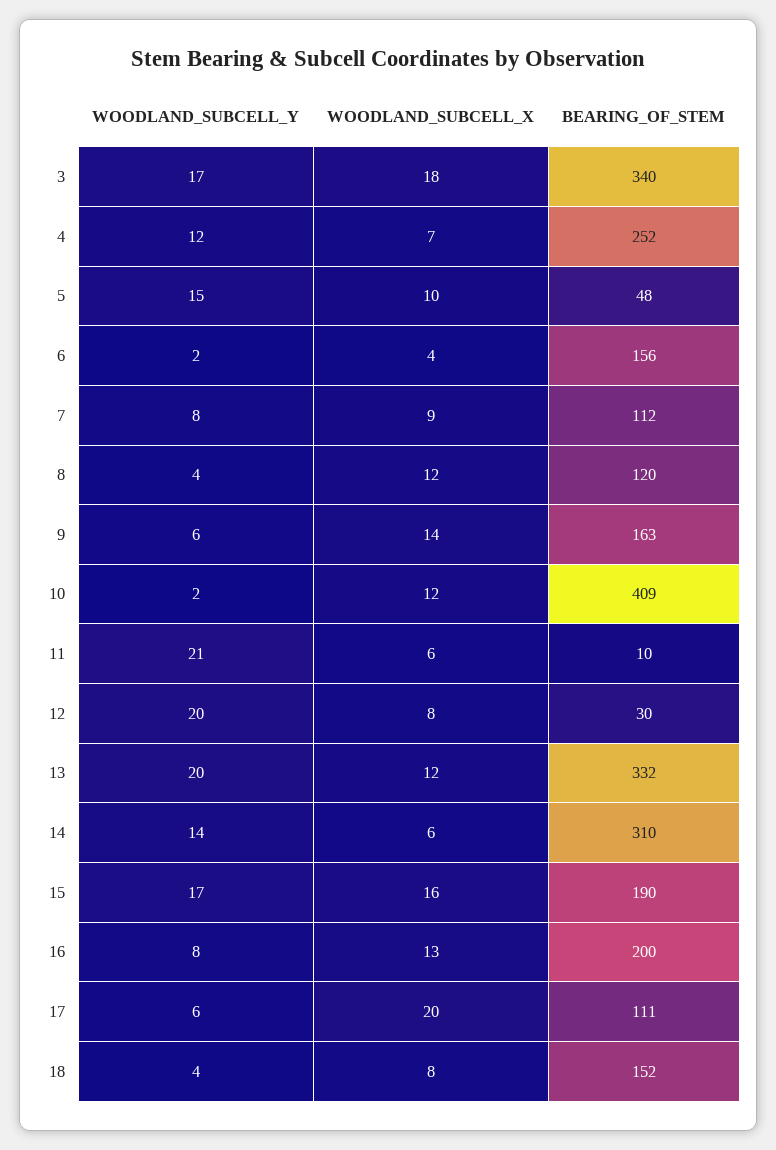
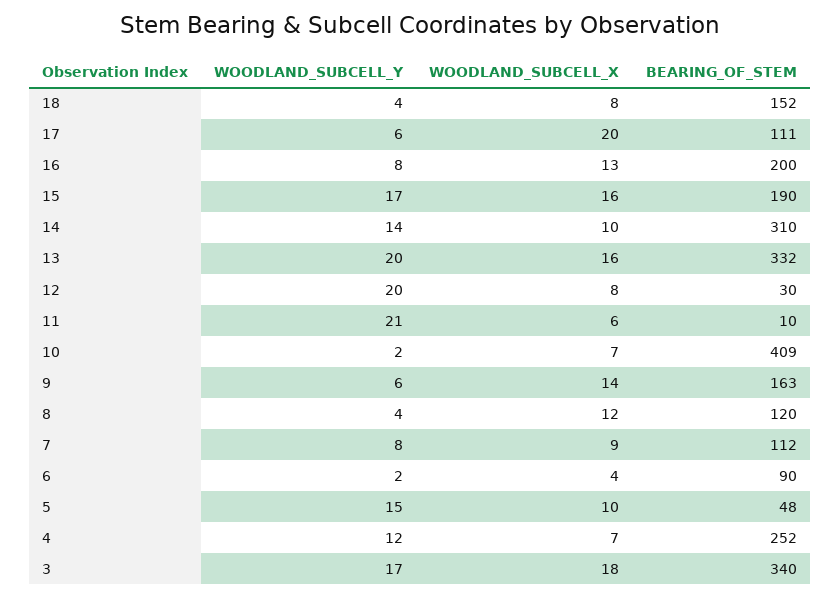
  {
    "WOODLAND_SUBCELL_Y": {
      "3": 17,
      "4": 12,
      "5": 15,
      "6": 2,
      "7": 8,
      "8": 4,
      "9": 6,
      "10": 2,
      "11": 21,
      "12": 20,
      "13": 20,
      "14": 14,
      "15": 17,
      "16": 8,
      "17": 6,
      "18": 4
    },
    "WOODLAND_SUBCELL_X": {
      "3": 18,
      "4": 7,
      "5": 10,
      "6": 4,
      "7": 9,
      "8": 12,
      "9": 14,
-     "10": 12,
+     "10": 7,
      "11": 6,
      "12": 8,
-     "13": 12,
+     "13": 16,
-     "14": 6,
+     "14": 10,
      "15": 16,
      "16": 13,
      "17": 20,
      "18": 8
    },
    "BEARING_OF_STEM": {
      "3": 340,
      "4": 252,
      "5": 48,
-     "6": 156,
+     "6": 90,
      "7": 112,
      "8": 120,
      "9": 163,
      "10": 409,
      "11": 10,
      "12": 30,
      "13": 332,
      "14": 310,
      "15": 190,
      "16": 200,
      "17": 111,
      "18": 152
    }
  }

